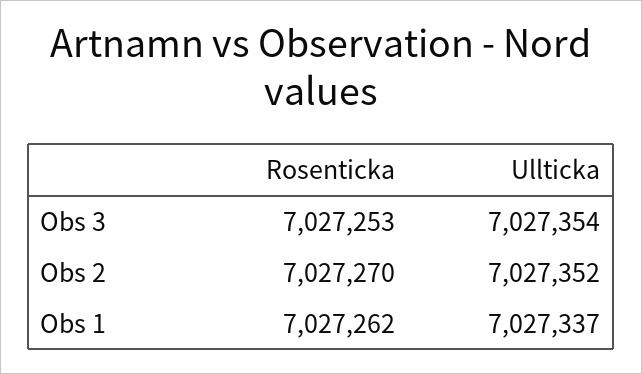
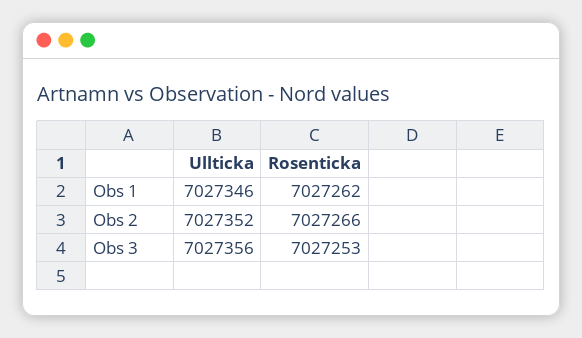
  {
    "Rosenticka": {
      "Obs 3": 7027253,
-     "Obs 2": 7027270,
+     "Obs 2": 7027266,
      "Obs 1": 7027262
    },
    "Ullticka": {
-     "Obs 3": 7027354,
+     "Obs 3": 7027356,
      "Obs 2": 7027352,
-     "Obs 1": 7027337
+     "Obs 1": 7027346
    }
  }

